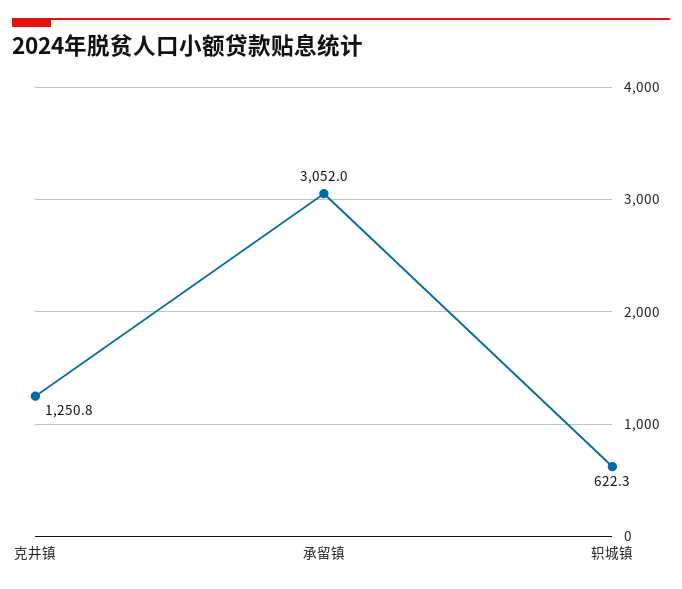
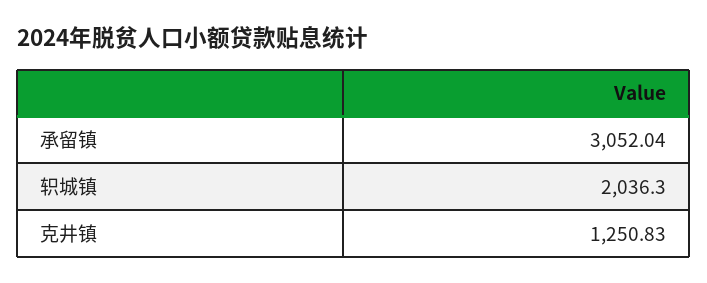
  {
    "克井镇": 1250.83,
    "承留镇": 3052.04,
-   "轵城镇": 622.3
+   "轵城镇": 2036.3
  }

